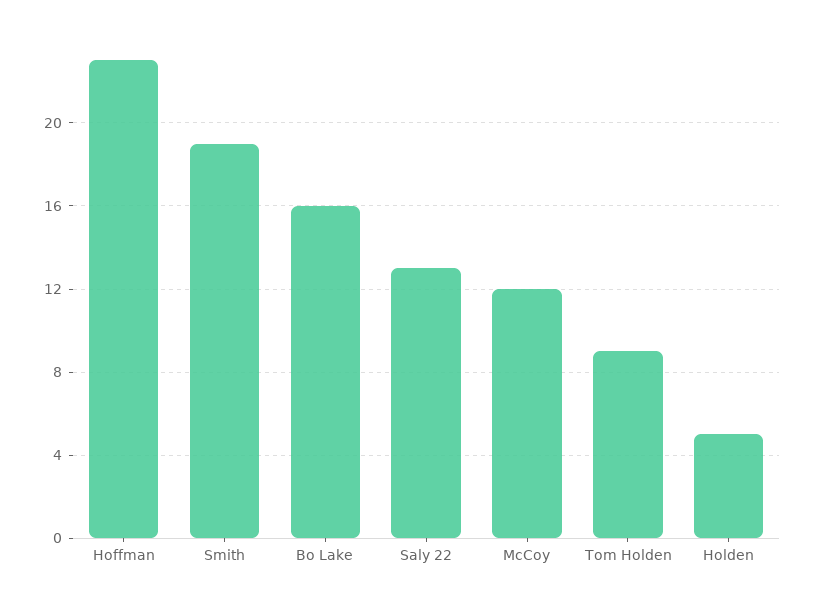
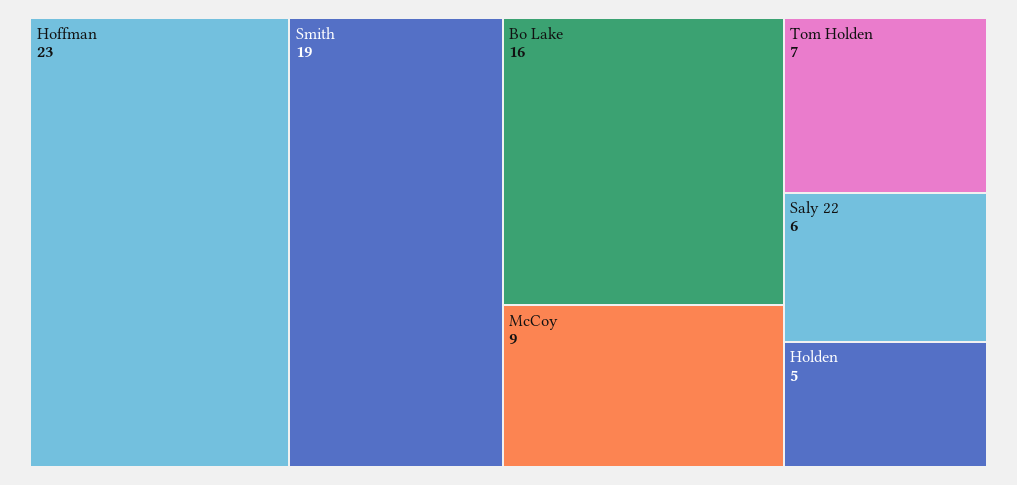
  {
    "Hoffman": 23,
    "Smith": 19,
    "Bo Lake": 16,
-   "Saly 22": 13,
+   "Saly 22": 6,
-   "McCoy": 12,
+   "McCoy": 9,
-   "Tom Holden": 9,
+   "Tom Holden": 7,
    "Holden": 5
  }

